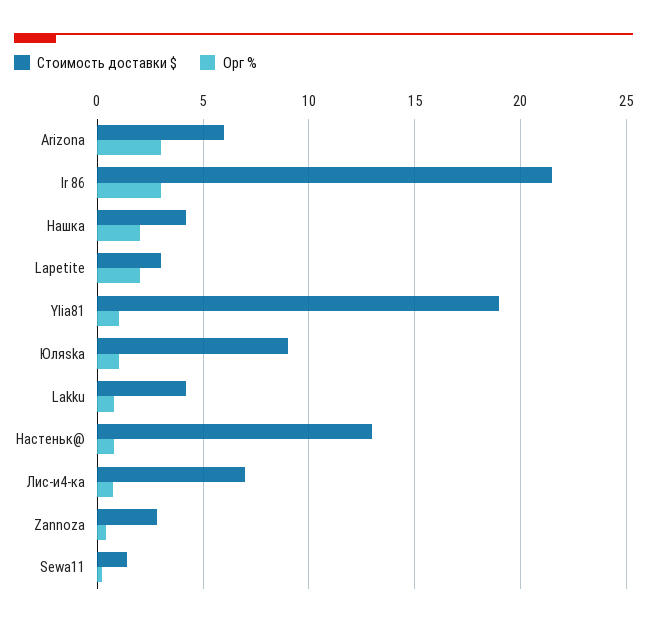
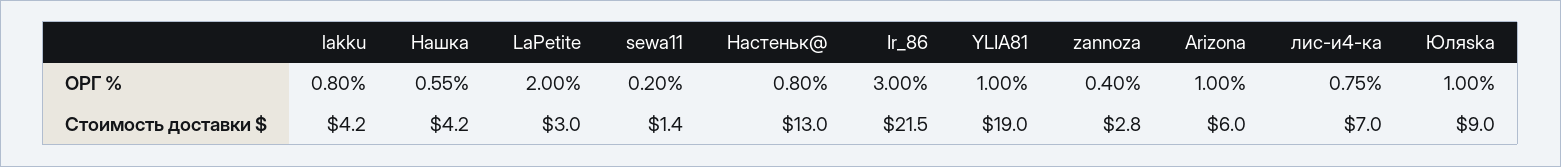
  {
    "Стоимость доставки $": {
      "Arizona": 6,
      "Ir 86": 21.5,
      "Нашка": 4.2,
      "Lapetite": 3,
      "Ylia81": 19,
      "Юляskа": 9,
      "Lakku": 4.2,
      "Настеньк@": 13,
      "Лис-и4-ка": 7,
      "Zannoza": 2.8,
      "Sewa11": 1.4
    },
    "Орг %": {
-     "Arizona": 3,
+     "Arizona": 1,
      "Ir 86": 3,
-     "Нашка": 2,
+     "Нашка": 0.55,
      "Lapetite": 2,
      "Ylia81": 1,
      "Юляskа": 1,
      "Lakku": 0.8,
      "Настеньк@": 0.8,
      "Лис-и4-ка": 0.75,
      "Zannoza": 0.4,
      "Sewa11": 0.2
    }
  }

